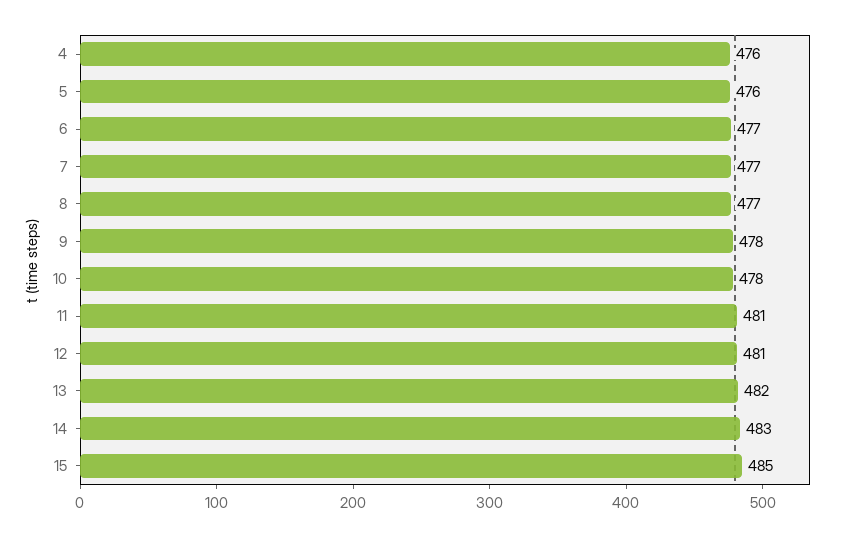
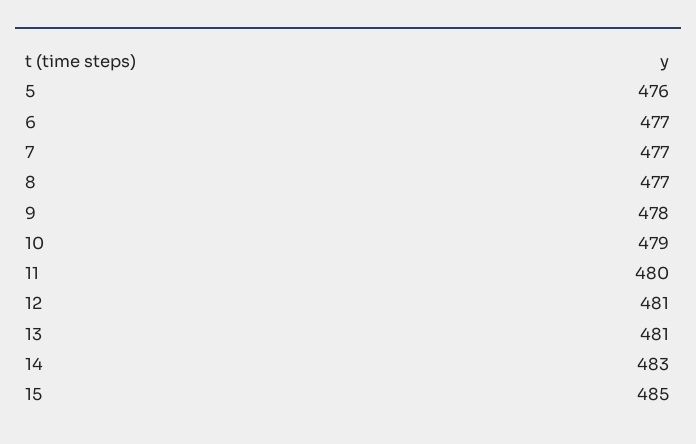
  {
-   "4": 476,
    "5": 476,
    "6": 477,
    "7": 477,
    "8": 477,
    "9": 478,
-   "10": 478,
+   "10": 479,
-   "11": 481,
+   "11": 480,
    "12": 481,
-   "13": 482,
+   "13": 481,
    "14": 483,
    "15": 485
  }

